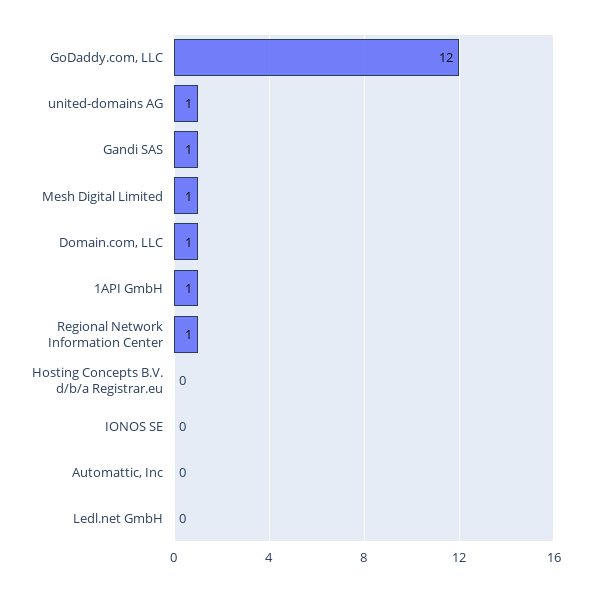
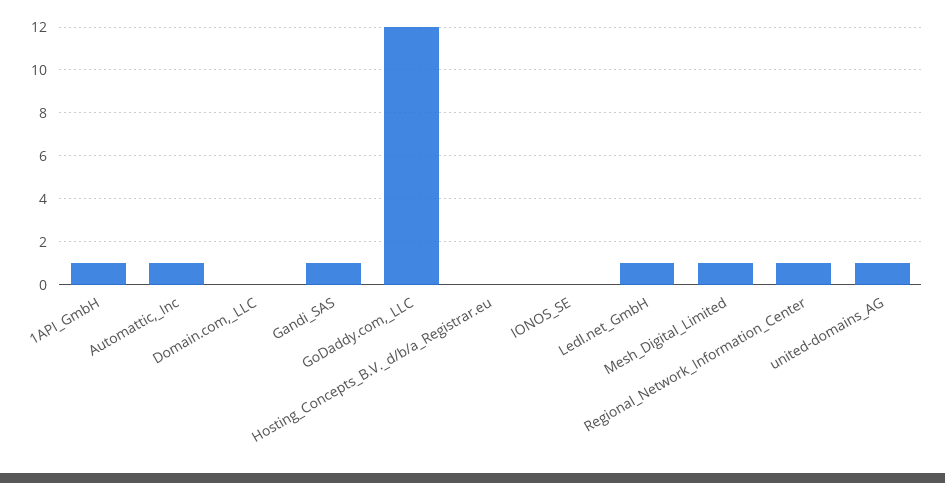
  {
    "GoDaddy.com, LLC": 12,
    "united-domains AG": 1,
    "Gandi SAS": 1,
    "Mesh Digital Limited": 1,
-   "Domain.com, LLC": 1,
+   "Domain.com, LLC": 0,
    "1API GmbH": 1,
    "Regional Network Information Center": 1,
    "Hosting Concepts B.V. d/b/a Registrar.eu": 0,
    "IONOS SE": 0,
-   "Automattic, Inc": 0,
+   "Automattic, Inc": 1,
-   "Ledl.net GmbH": 0
+   "Ledl.net GmbH": 1
  }

